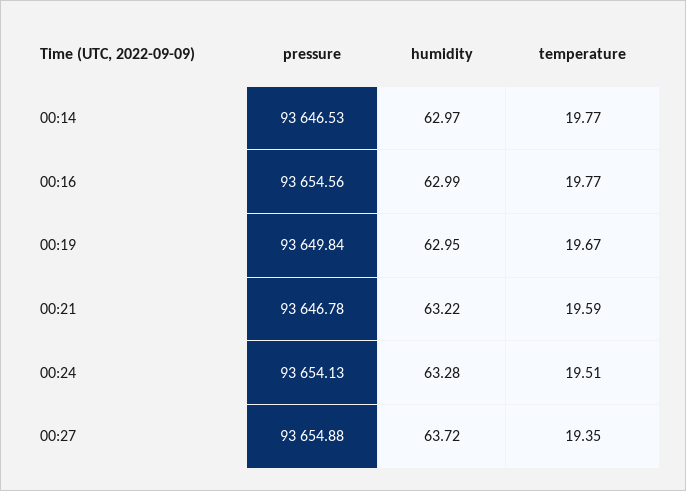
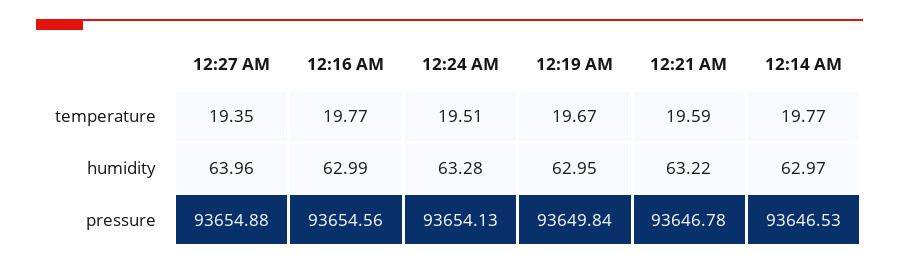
  {
    "pressure": {
      "00:14": 93646.53,
      "00:16": 93654.56,
      "00:19": 93649.84,
      "00:21": 93646.78,
      "00:24": 93654.13,
      "00:27": 93654.88
    },
    "humidity": {
      "00:14": 62.97,
      "00:16": 62.99,
      "00:19": 62.95,
      "00:21": 63.22,
      "00:24": 63.28,
-     "00:27": 63.72
+     "00:27": 63.96
    },
    "temperature": {
      "00:14": 19.77,
      "00:16": 19.77,
      "00:19": 19.67,
      "00:21": 19.59,
      "00:24": 19.51,
      "00:27": 19.35
    }
  }

